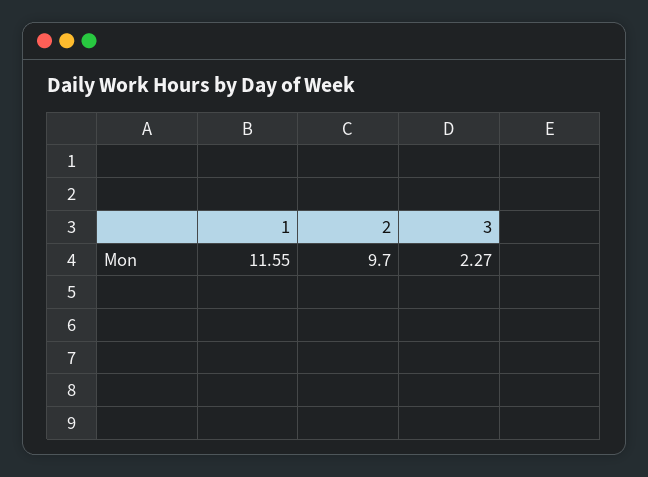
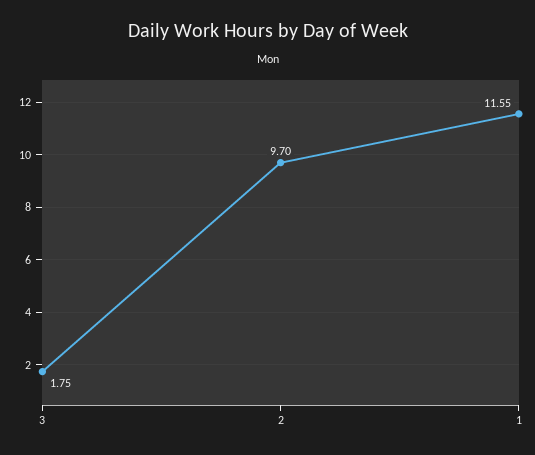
  {
    "1": 11.55,
    "2": 9.7,
-   "3": 2.27
+   "3": 1.75
  }

